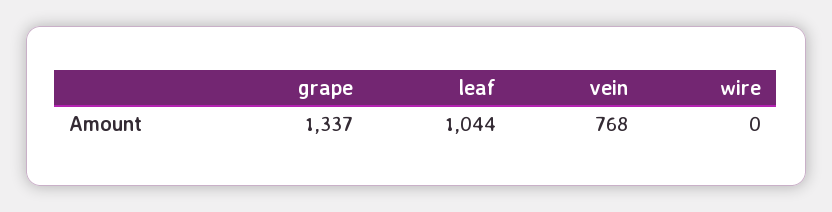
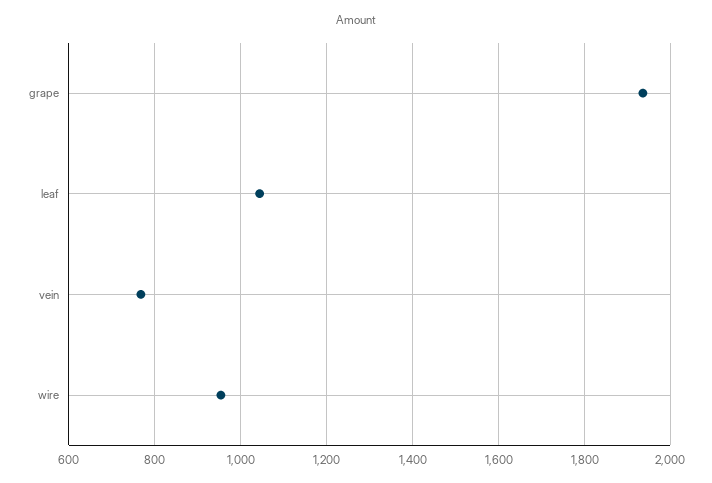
  {
-   "grape": 1337,
+   "grape": 1940,
    "leaf": 1044,
    "vein": 768,
-   "wire": 0
+   "wire": 960
  }

